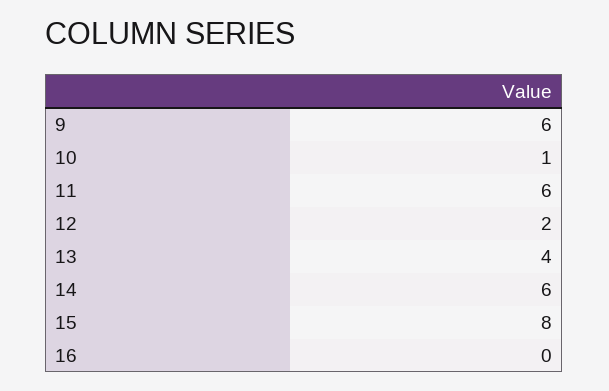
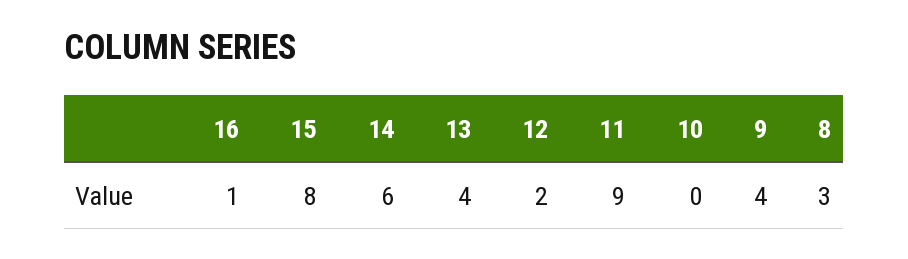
  {
-   "9": 6,
+   "9": 4,
-   "10": 1,
+   "10": 0,
-   "11": 6,
+   "11": 9,
    "12": 2,
    "13": 4,
    "14": 6,
    "15": 8,
-   "16": 0
+   "16": 1,
+   "8": 3
  }

